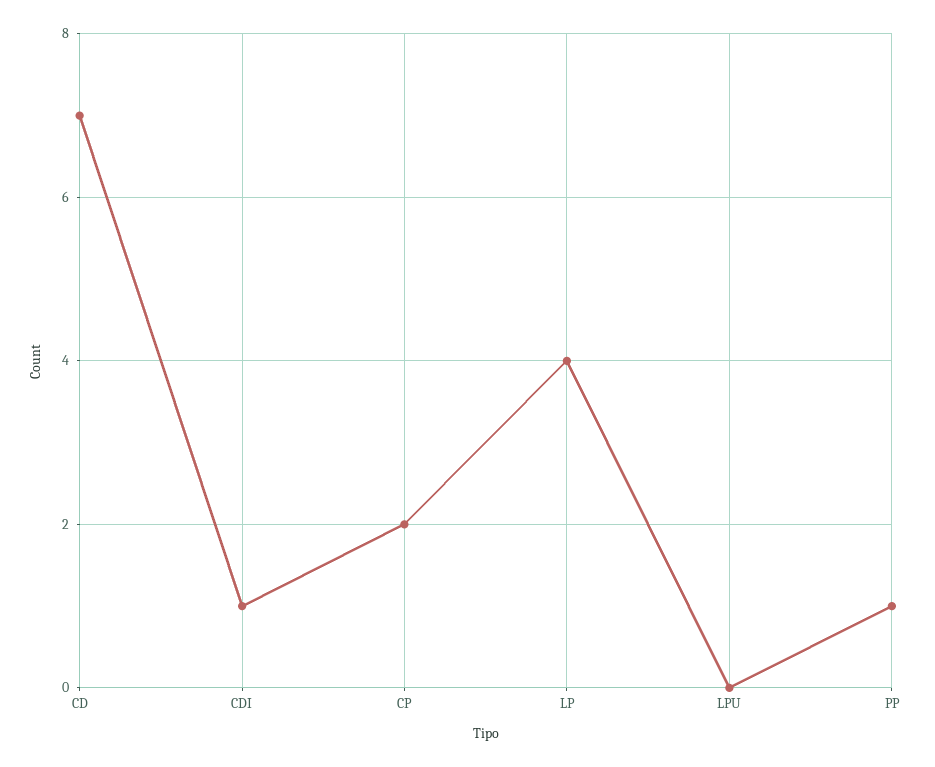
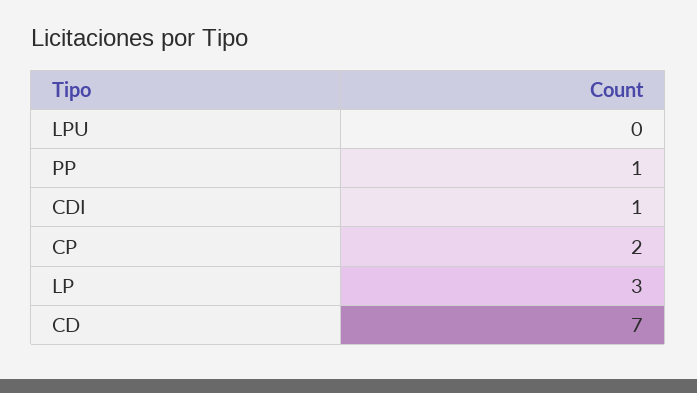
  {
    "CD": 7,
    "CDI": 1,
    "CP": 2,
-   "LP": 4,
+   "LP": 3,
    "LPU": 0,
    "PP": 1
  }

